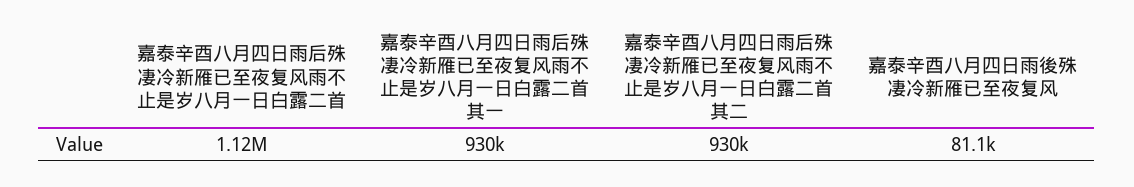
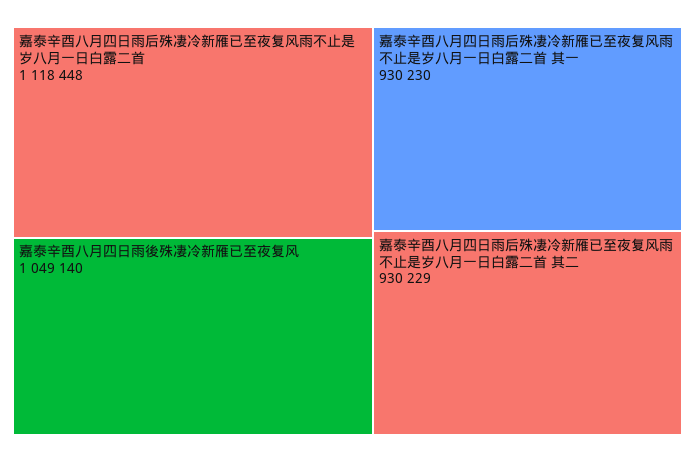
  {
    "嘉泰辛酉八月四日雨后殊凄冷新雁已至夜复风雨不止是岁八月一日白露二首": 1118448,
    "嘉泰辛酉八月四日雨后殊凄冷新雁已至夜复风雨不止是岁八月一日白露二首 其一": 930230,
    "嘉泰辛酉八月四日雨后殊凄冷新雁已至夜复风雨不止是岁八月一日白露二首 其二": 930229,
-   "嘉泰辛酉八月四日雨後殊凄冷新雁已至夜复风": 81100
+   "嘉泰辛酉八月四日雨後殊凄冷新雁已至夜复风": 1049140
  }

